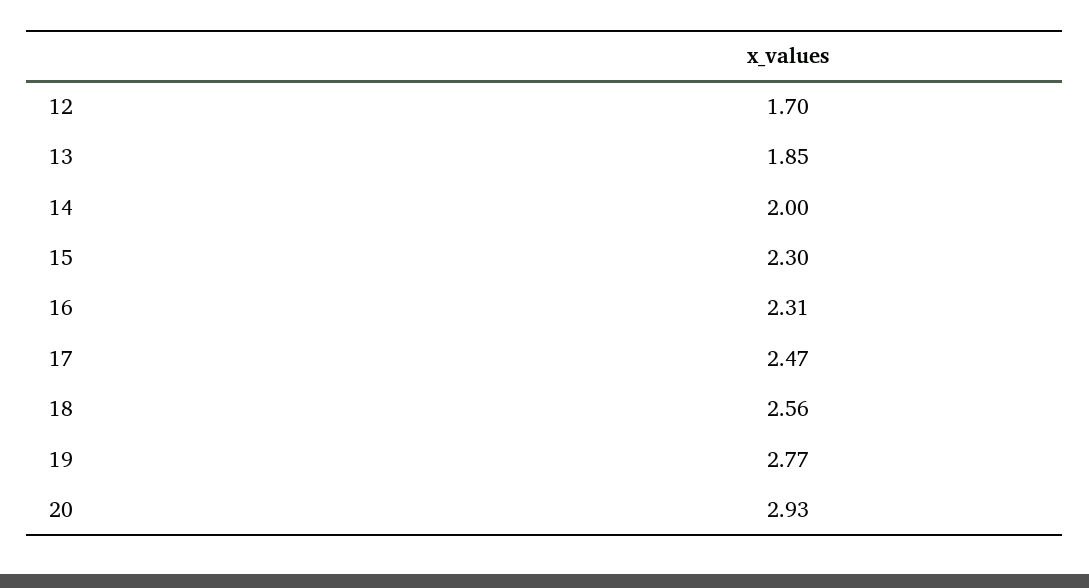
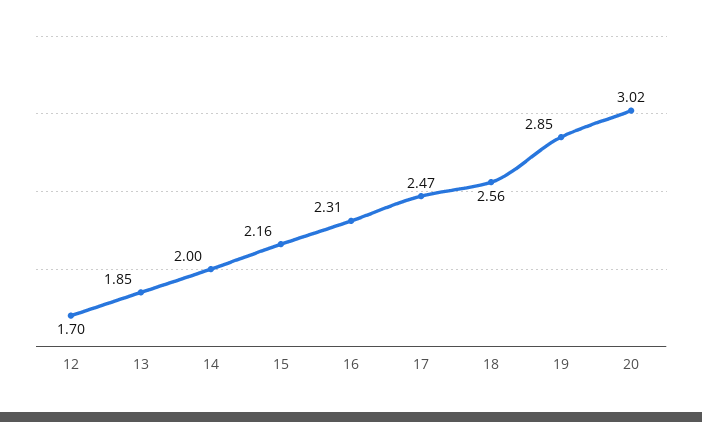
  {
    "12": 1.7,
    "13": 1.85,
    "14": 2,
-   "15": 2.3,
+   "15": 2.16,
    "16": 2.31,
    "17": 2.47,
    "18": 2.56,
-   "19": 2.77,
+   "19": 2.85,
-   "20": 2.93
+   "20": 3.02
  }

